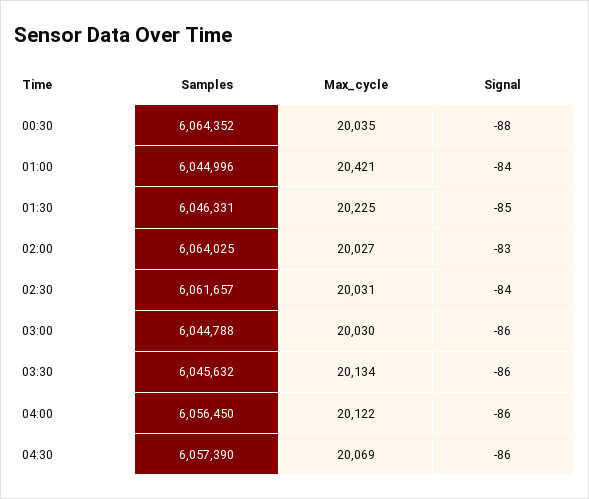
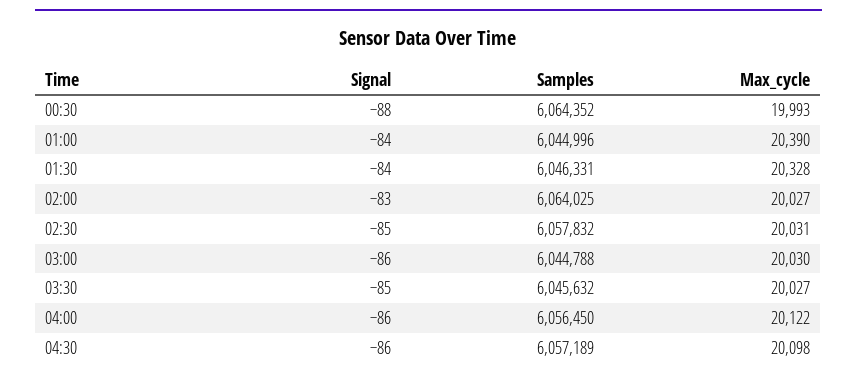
  {
    "Samples": {
      "00:30": 6064352,
      "01:00": 6044996,
      "01:30": 6046331,
      "02:00": 6064025,
-     "02:30": 6061657,
+     "02:30": 6057832,
      "03:00": 6044788,
      "03:30": 6045632,
      "04:00": 6056450,
-     "04:30": 6057390
+     "04:30": 6057189
    },
    "Max_cycle": {
-     "00:30": 20035,
+     "00:30": 19993,
-     "01:00": 20421,
+     "01:00": 20390,
-     "01:30": 20225,
+     "01:30": 20328,
      "02:00": 20027,
      "02:30": 20031,
      "03:00": 20030,
-     "03:30": 20134,
+     "03:30": 20027,
      "04:00": 20122,
-     "04:30": 20069
+     "04:30": 20098
    },
    "Signal": {
      "00:30": -88,
      "01:00": -84,
-     "01:30": -85,
+     "01:30": -84,
      "02:00": -83,
-     "02:30": -84,
+     "02:30": -85,
      "03:00": -86,
-     "03:30": -86,
+     "03:30": -85,
      "04:00": -86,
      "04:30": -86
    }
  }

